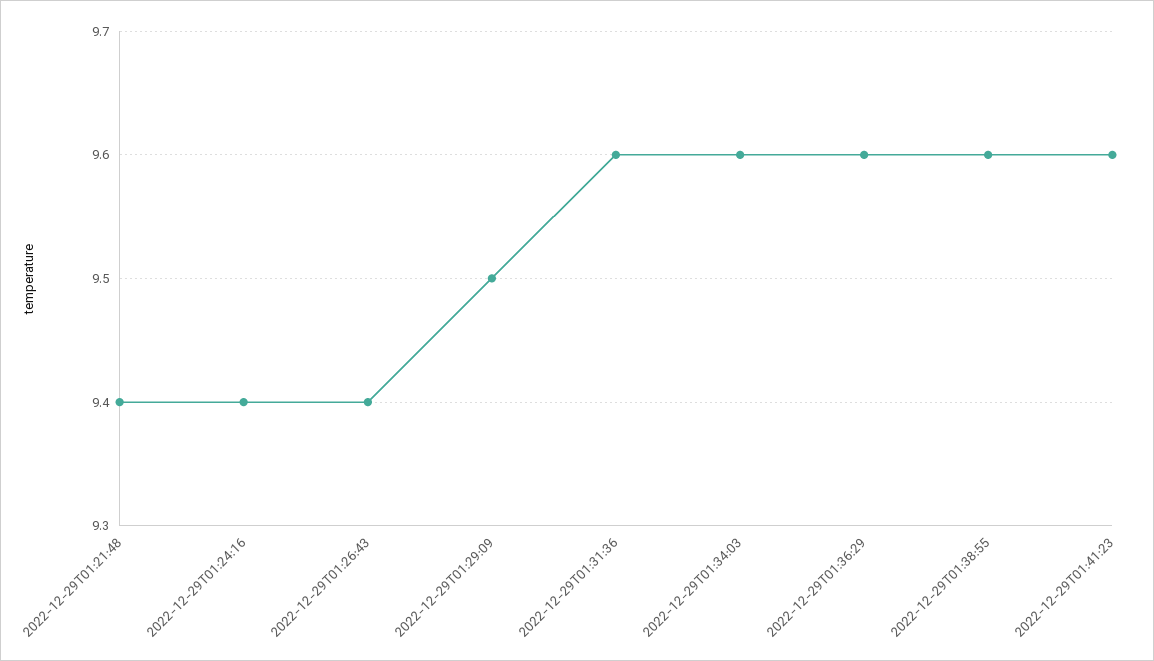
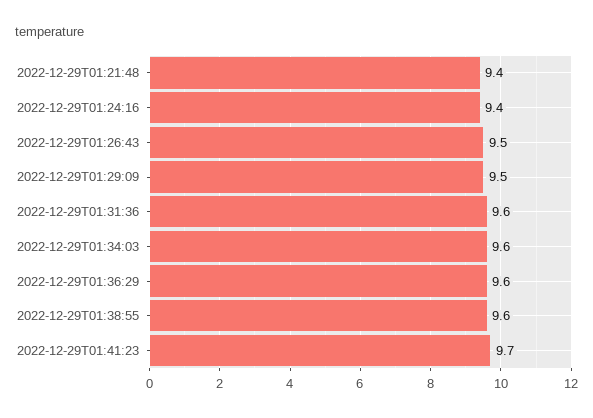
  {
    "2022-12-29T01:21:48": 9.4,
    "2022-12-29T01:24:16": 9.4,
-   "2022-12-29T01:26:43": 9.4,
+   "2022-12-29T01:26:43": 9.5,
    "2022-12-29T01:29:09": 9.5,
    "2022-12-29T01:31:36": 9.6,
    "2022-12-29T01:34:03": 9.6,
    "2022-12-29T01:36:29": 9.6,
    "2022-12-29T01:38:55": 9.6,
-   "2022-12-29T01:41:23": 9.6
+   "2022-12-29T01:41:23": 9.7
  }

